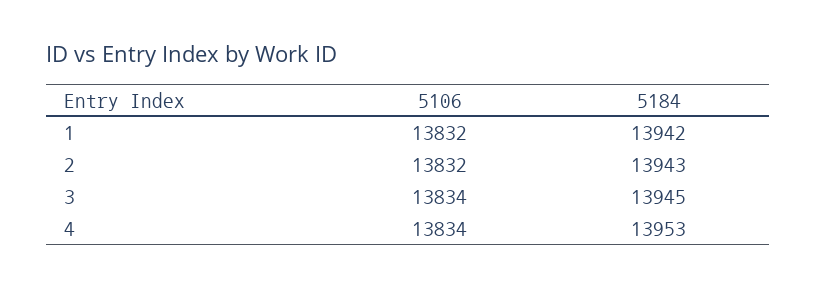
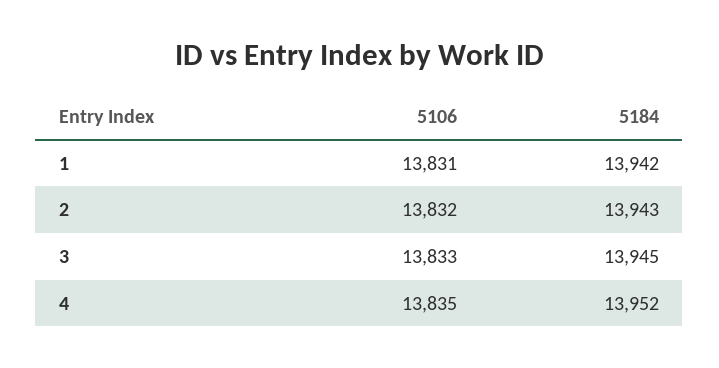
  {
    "5106": {
-     "1": 13832,
+     "1": 13831,
      "2": 13832,
-     "3": 13834,
+     "3": 13833,
-     "4": 13834
+     "4": 13835
    },
    "5184": {
      "1": 13942,
      "2": 13943,
      "3": 13945,
-     "4": 13953
+     "4": 13952
    }
  }

